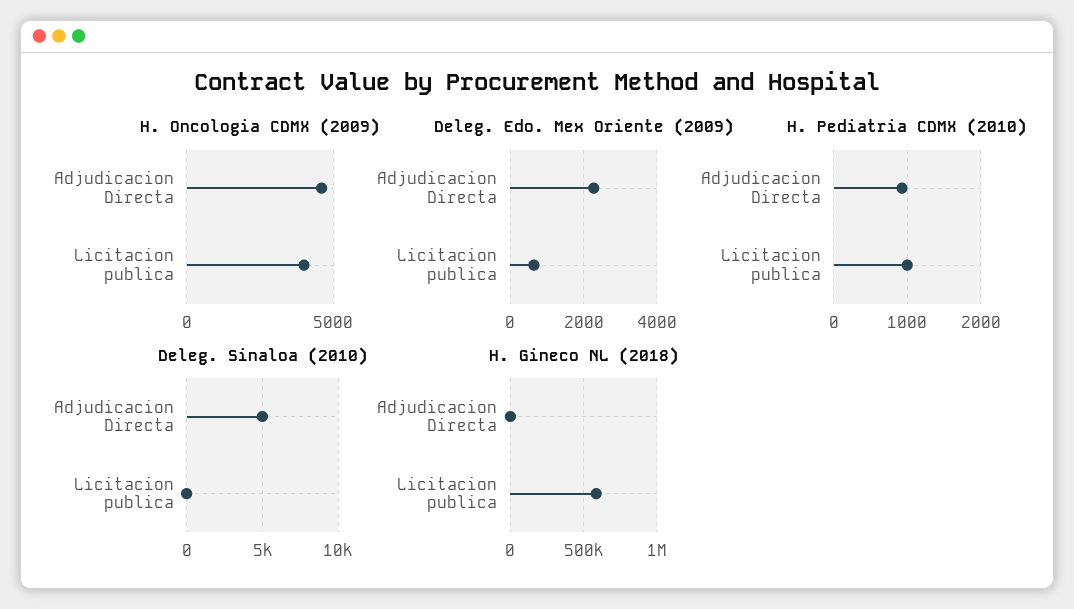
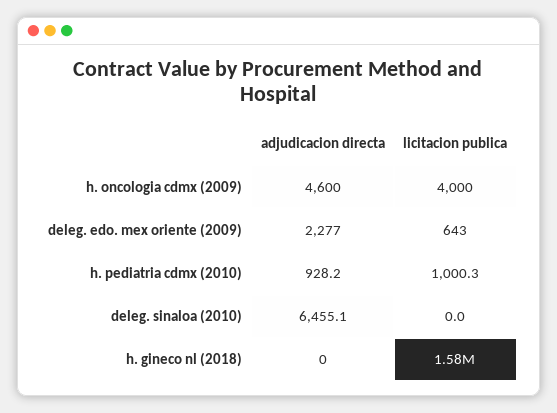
  {
    "H. Oncologia CDMX (2009)": {
      "Adjudicacion Directa": 4600,
      "Licitacion publica": 4000
    },
    "Deleg. Edo. Mex Oriente (2009)": {
      "Adjudicacion Directa": 2277,
      "Licitacion publica": 643
    },
    "H. Pediatria CDMX (2010)": {
      "Adjudicacion Directa": 928.2,
      "Licitacion publica": 1000.3
    },
    "Deleg. Sinaloa (2010)": {
-     "Adjudicacion Directa": 5000,
+     "Adjudicacion Directa": 6455.1,
      "Licitacion publica": 0
    },
    "H. Gineco NL (2018)": {
      "Adjudicacion Directa": 0,
-     "Licitacion publica": 600000
+     "Licitacion publica": 1580000
    }
  }

